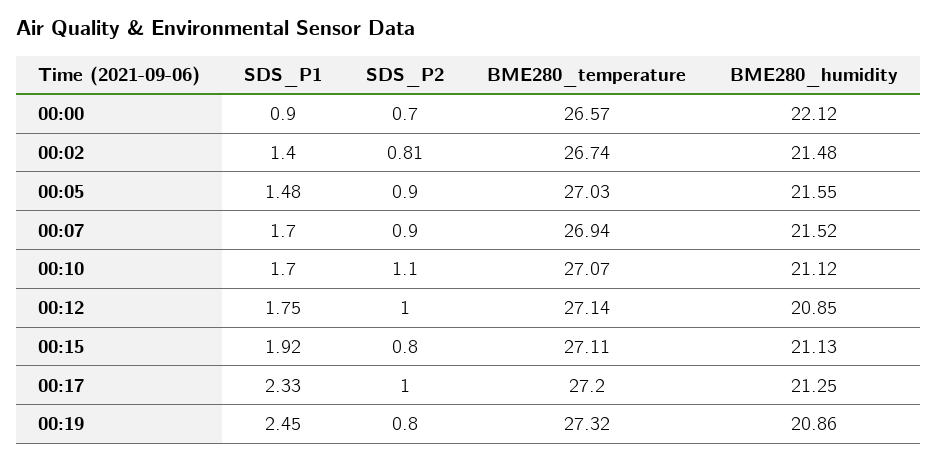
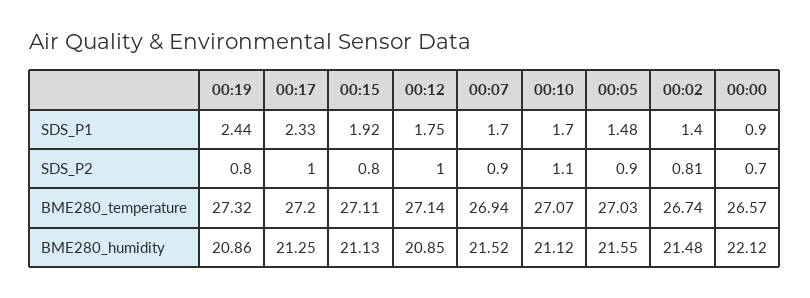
  {
    "SDS_P1": {
      "00:00": 0.9,
      "00:02": 1.4,
      "00:05": 1.48,
      "00:07": 1.7,
      "00:10": 1.7,
      "00:12": 1.75,
      "00:15": 1.92,
      "00:17": 2.33,
-     "00:19": 2.45
+     "00:19": 2.44
    },
    "SDS_P2": {
      "00:00": 0.7,
      "00:02": 0.81,
      "00:05": 0.9,
      "00:07": 0.9,
      "00:10": 1.1,
      "00:12": 1,
      "00:15": 0.8,
      "00:17": 1,
      "00:19": 0.8
    },
    "BME280_temperature": {
      "00:00": 26.57,
      "00:02": 26.74,
      "00:05": 27.03,
      "00:07": 26.94,
      "00:10": 27.07,
      "00:12": 27.14,
      "00:15": 27.11,
      "00:17": 27.2,
      "00:19": 27.32
    },
    "BME280_humidity": {
      "00:00": 22.12,
      "00:02": 21.48,
      "00:05": 21.55,
      "00:07": 21.52,
      "00:10": 21.12,
      "00:12": 20.85,
      "00:15": 21.13,
      "00:17": 21.25,
      "00:19": 20.86
    }
  }

